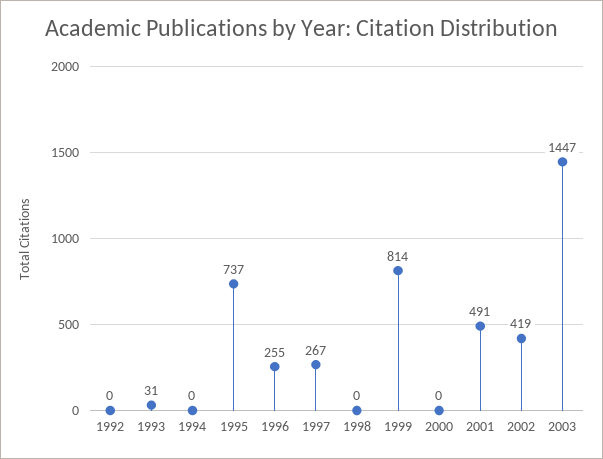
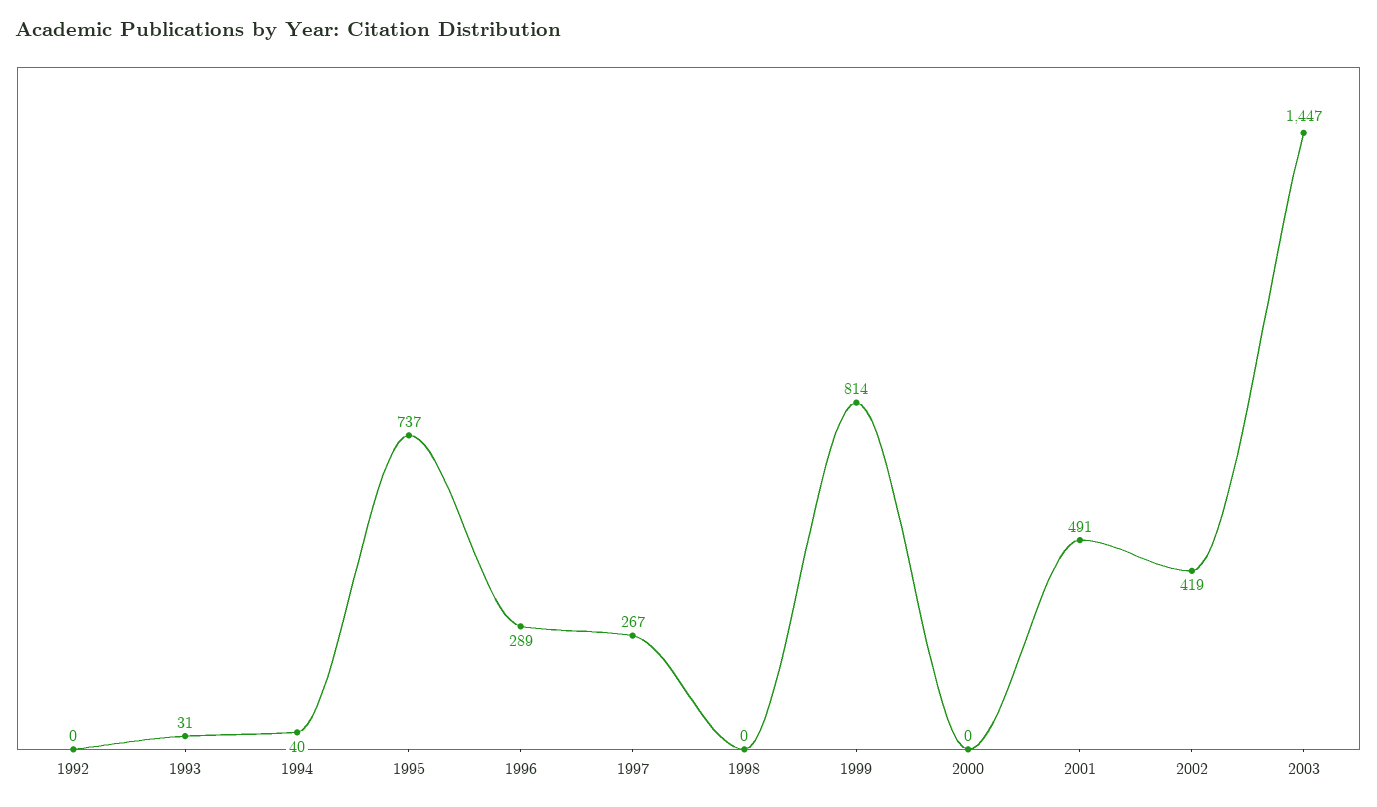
  {
    "1992": 0,
    "1993": 31,
-   "1994": 0,
+   "1994": 40,
    "1995": 737,
-   "1996": 255,
+   "1996": 289,
    "1997": 267,
    "1998": 0,
    "1999": 814,
    "2000": 0,
    "2001": 491,
    "2002": 419,
    "2003": 1447
  }

